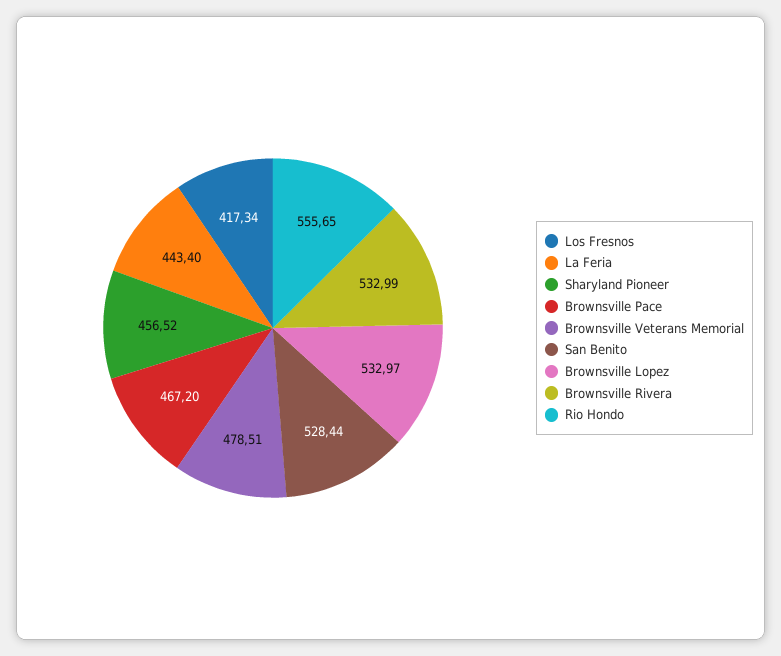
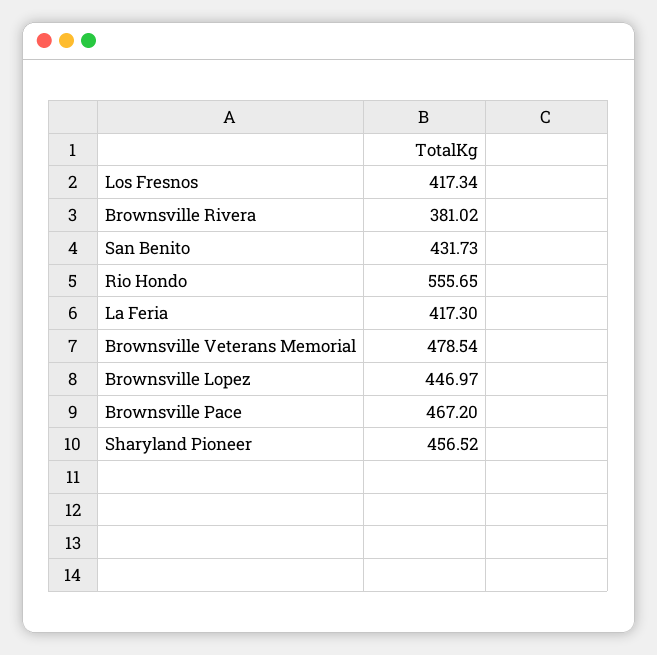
  {
    "Los Fresnos": 417.34,
-   "La Feria": 443.4,
+   "La Feria": 417.3,
    "Sharyland Pioneer": 456.52,
    "Brownsville Pace": 467.2,
-   "Brownsville Veterans Memorial": 478.51,
+   "Brownsville Veterans Memorial": 478.54,
-   "San Benito": 528.44,
+   "San Benito": 431.73,
-   "Brownsville Lopez": 532.97,
+   "Brownsville Lopez": 446.97,
-   "Brownsville Rivera": 532.99,
+   "Brownsville Rivera": 381.02,
    "Rio Hondo": 555.65
  }

